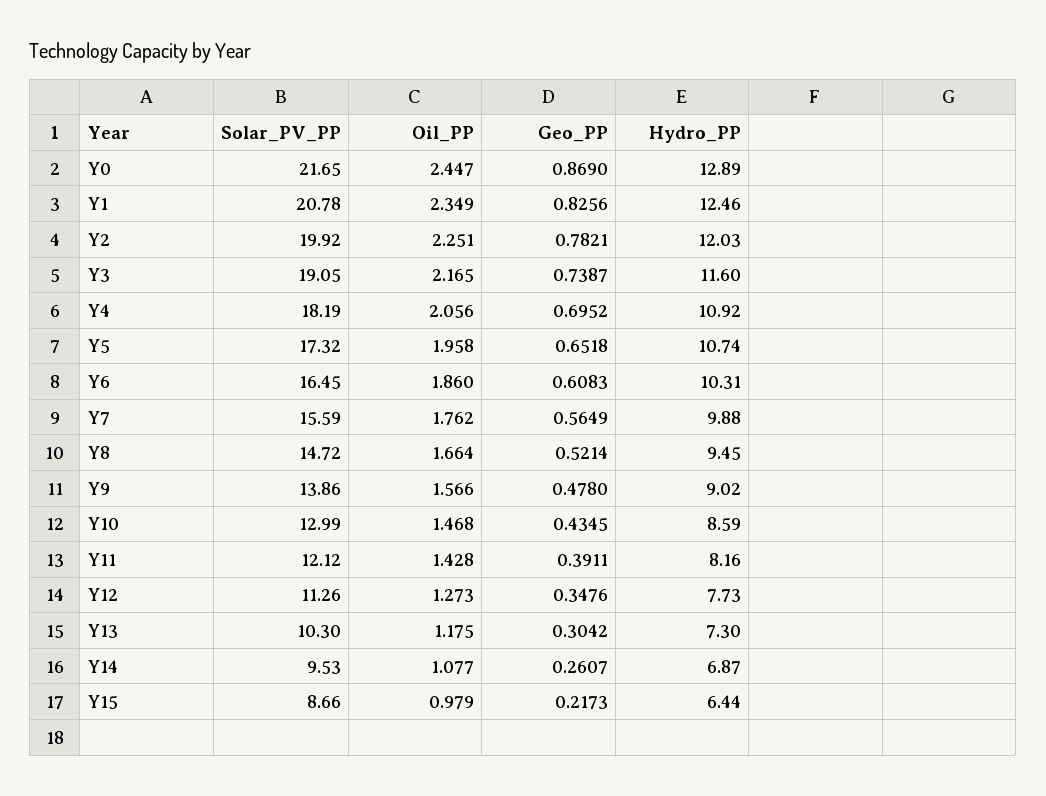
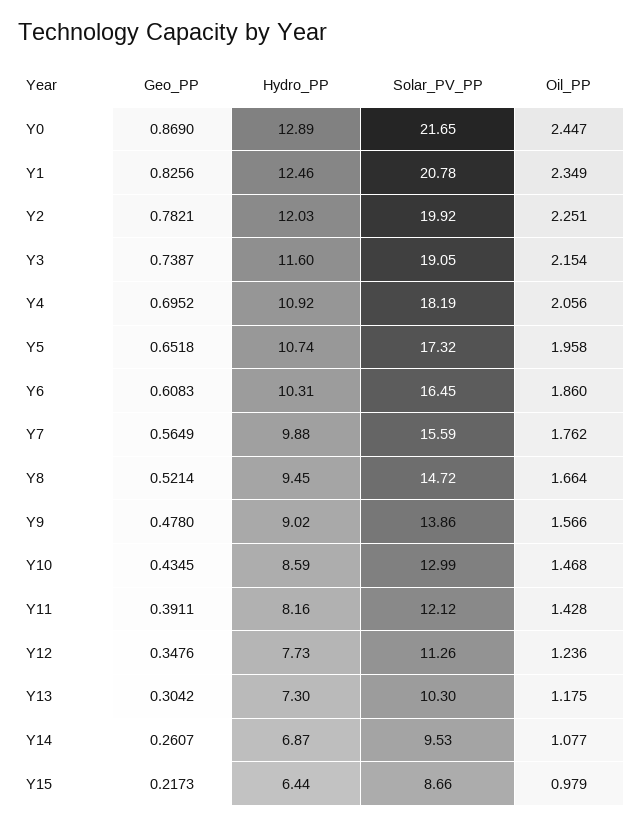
  {
    "Solar_PV_PP": {
      "Y0": 21.65,
      "Y1": 20.78,
      "Y2": 19.92,
      "Y3": 19.05,
      "Y4": 18.19,
      "Y5": 17.32,
      "Y6": 16.45,
      "Y7": 15.59,
      "Y8": 14.72,
      "Y9": 13.86,
      "Y10": 12.99,
      "Y11": 12.12,
      "Y12": 11.26,
      "Y13": 10.3,
      "Y14": 9.53,
      "Y15": 8.66
    },
    "Oil_PP": {
      "Y0": 2.447,
      "Y1": 2.349,
      "Y2": 2.251,
-     "Y3": 2.165,
+     "Y3": 2.154,
      "Y4": 2.056,
      "Y5": 1.958,
      "Y6": 1.86,
      "Y7": 1.762,
      "Y8": 1.664,
      "Y9": 1.566,
      "Y10": 1.468,
      "Y11": 1.428,
-     "Y12": 1.273,
+     "Y12": 1.236,
      "Y13": 1.175,
      "Y14": 1.077,
      "Y15": 0.979
    },
    "Geo_PP": {
      "Y0": 0.869,
      "Y1": 0.8256,
      "Y2": 0.7821,
      "Y3": 0.7387,
      "Y4": 0.6952,
      "Y5": 0.6518,
      "Y6": 0.6083,
      "Y7": 0.5649,
      "Y8": 0.5214,
      "Y9": 0.478,
      "Y10": 0.4345,
      "Y11": 0.3911,
      "Y12": 0.3476,
      "Y13": 0.3042,
      "Y14": 0.2607,
      "Y15": 0.2173
    },
    "Hydro_PP": {
      "Y0": 12.89,
      "Y1": 12.46,
      "Y2": 12.03,
      "Y3": 11.6,
      "Y4": 10.92,
      "Y5": 10.74,
      "Y6": 10.31,
      "Y7": 9.88,
      "Y8": 9.45,
      "Y9": 9.02,
      "Y10": 8.59,
      "Y11": 8.16,
      "Y12": 7.73,
      "Y13": 7.3,
      "Y14": 6.87,
      "Y15": 6.44
    }
  }

